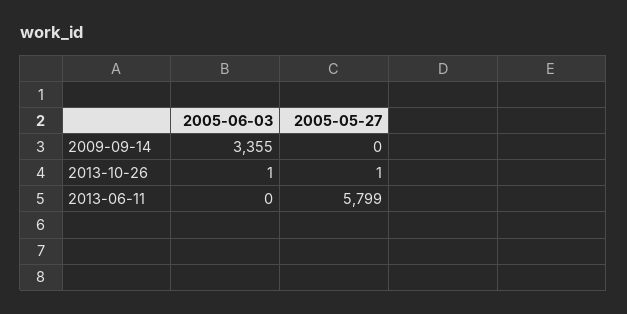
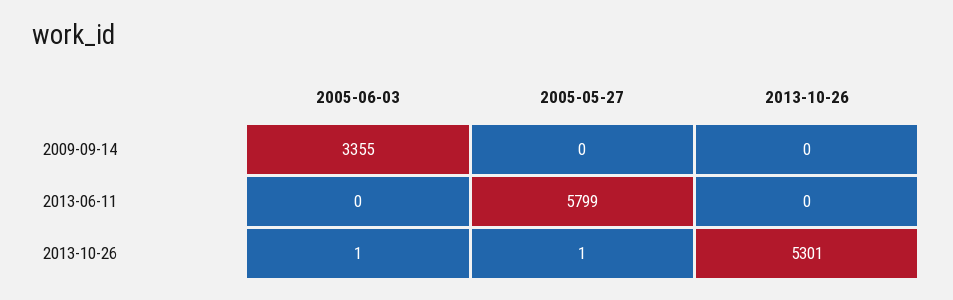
  {
    "2005-06-03": {
      "2009-09-14": 3355,
      "2013-10-26": 1,
      "2013-06-11": 0
    },
    "2005-05-27": {
      "2009-09-14": 0,
      "2013-10-26": 1,
      "2013-06-11": 5799
-   }
+   },
+   "2013-10-26": {
+     "2009-09-14": 0,
+     "2013-06-11": 0,
+     "2013-10-26": 5301
+   }
  }

